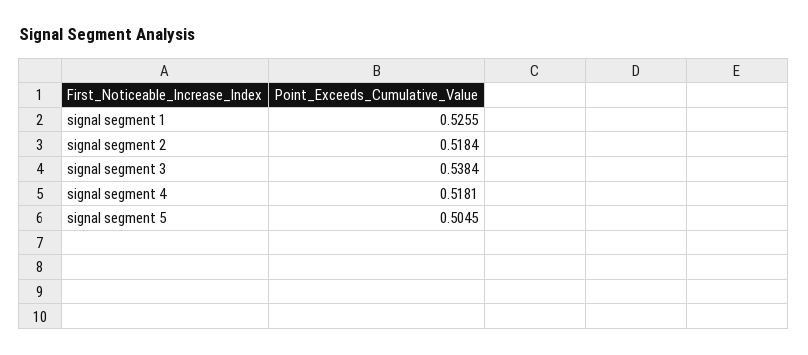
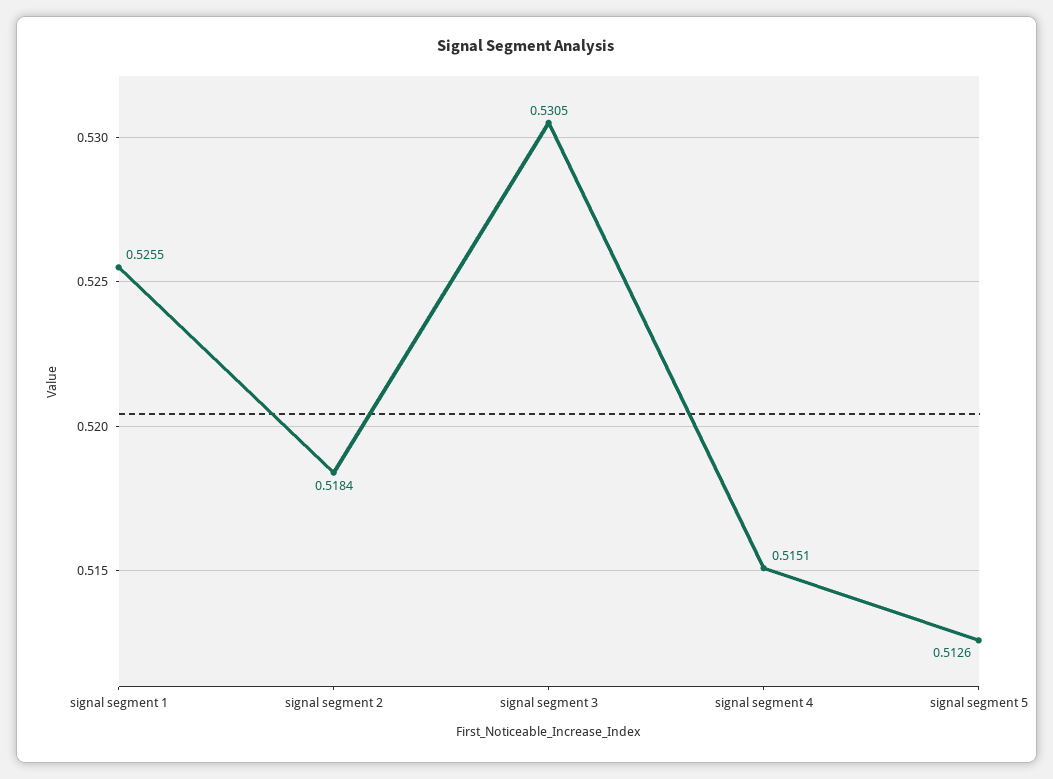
  {
    "signal segment 1": 0.5255,
    "signal segment 2": 0.5184,
-   "signal segment 3": 0.5384,
+   "signal segment 3": 0.5305,
-   "signal segment 4": 0.5181,
+   "signal segment 4": 0.5151,
-   "signal segment 5": 0.5045
+   "signal segment 5": 0.5126
  }

